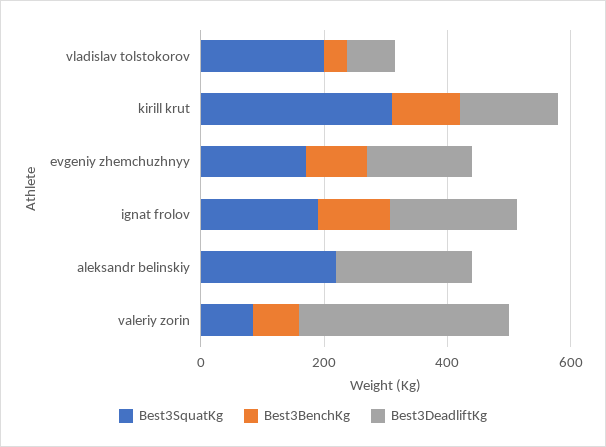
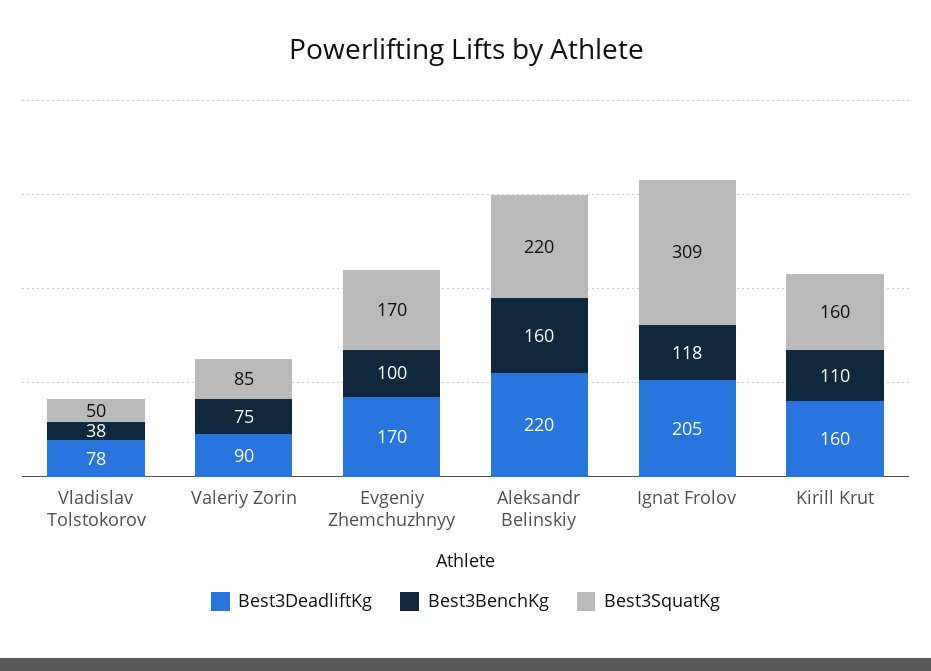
  {
    "Best3SquatKg": {
-     "vladislav tolstokorov": 200,
+     "vladislav tolstokorov": 50,
-     "kirill krut": 300,
+     "kirill krut": 160,
      "evgeniy zhemchuzhnyy": 170,
-     "ignat frolov": 200,
+     "ignat frolov": 309,
      "aleksandr belinskiy": 220,
      "valeriy zorin": 85
    },
    "Best3BenchKg": {
      "vladislav tolstokorov": 38,
      "kirill krut": 110,
      "evgeniy zhemchuzhnyy": 100,
      "ignat frolov": 118,
-     "aleksandr belinskiy": 0,
+     "aleksandr belinskiy": 160,
      "valeriy zorin": 75
    },
    "Best3DeadliftKg": {
      "vladislav tolstokorov": 78,
      "kirill krut": 160,
      "evgeniy zhemchuzhnyy": 170,
      "ignat frolov": 205,
      "aleksandr belinskiy": 220,
-     "valeriy zorin": 350
+     "valeriy zorin": 90
    }
  }

